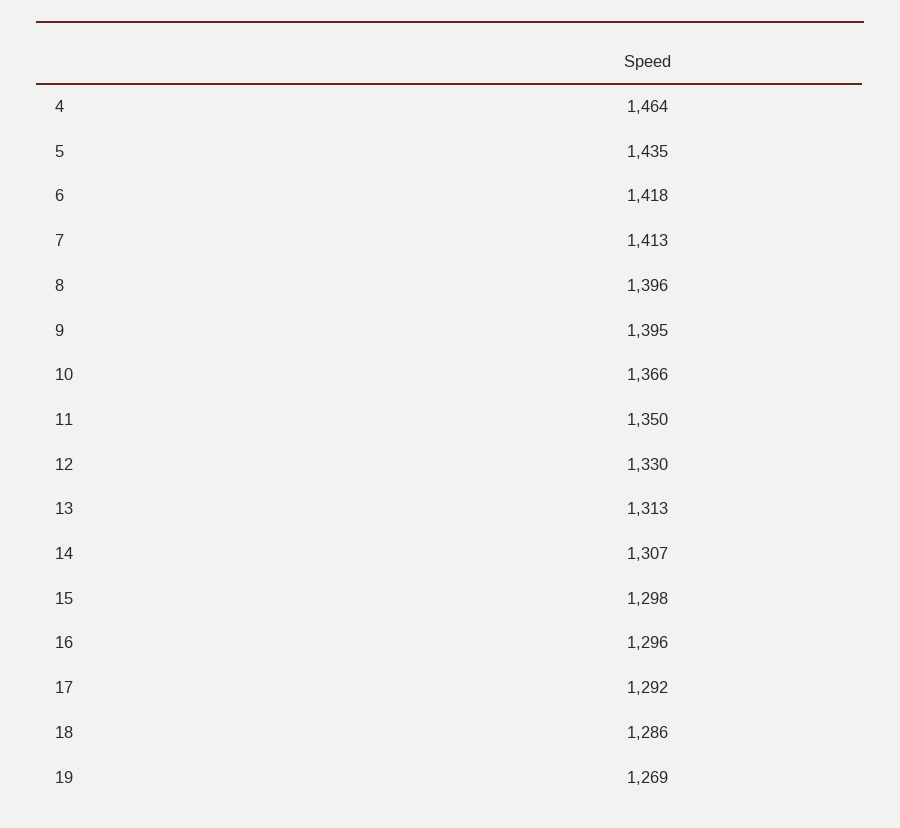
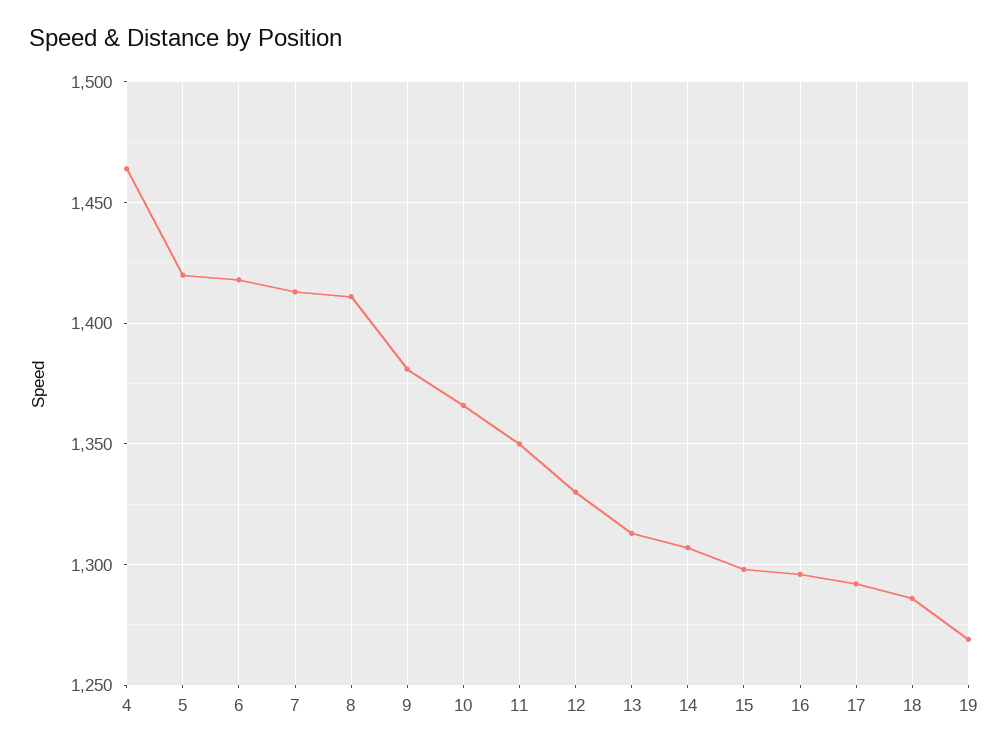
  {
    "4": 1464,
-   "5": 1435,
+   "5": 1420,
    "6": 1418,
    "7": 1413,
-   "8": 1396,
+   "8": 1410,
-   "9": 1395,
+   "9": 1380,
    "10": 1366,
    "11": 1350,
    "12": 1330,
    "13": 1313,
    "14": 1307,
    "15": 1298,
    "16": 1296,
    "17": 1292,
    "18": 1286,
    "19": 1269
  }

